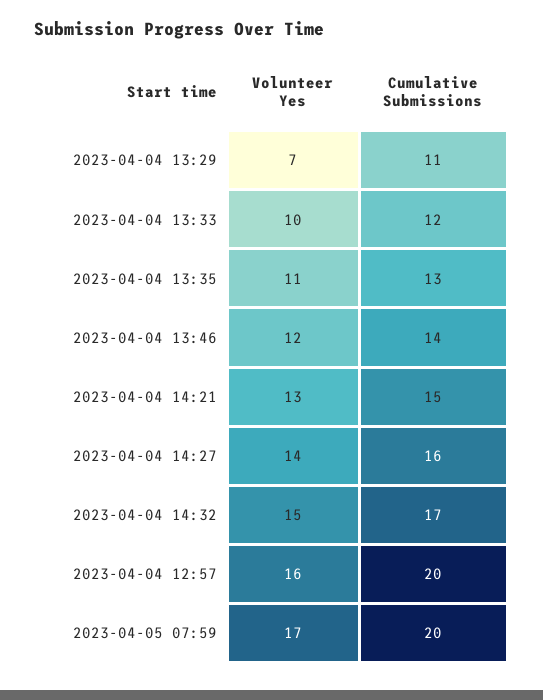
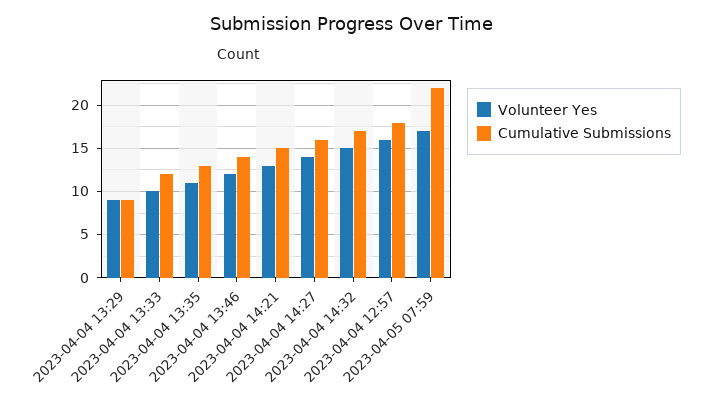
  {
    "Volunteer Yes": {
-     "2023-04-04 13:29": 7,
+     "2023-04-04 13:29": 9,
      "2023-04-04 13:33": 10,
      "2023-04-04 13:35": 11,
      "2023-04-04 13:46": 12,
      "2023-04-04 14:21": 13,
      "2023-04-04 14:27": 14,
      "2023-04-04 14:32": 15,
      "2023-04-04 12:57": 16,
      "2023-04-05 07:59": 17
    },
    "Cumulative Submissions": {
-     "2023-04-04 13:29": 11,
+     "2023-04-04 13:29": 9,
      "2023-04-04 13:33": 12,
      "2023-04-04 13:35": 13,
      "2023-04-04 13:46": 14,
      "2023-04-04 14:21": 15,
      "2023-04-04 14:27": 16,
      "2023-04-04 14:32": 17,
-     "2023-04-04 12:57": 20,
+     "2023-04-04 12:57": 18,
-     "2023-04-05 07:59": 20
+     "2023-04-05 07:59": 22
    }
  }

